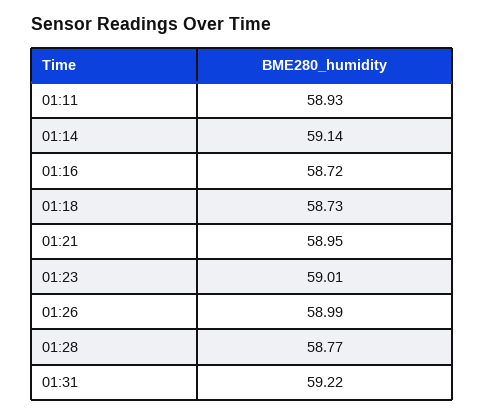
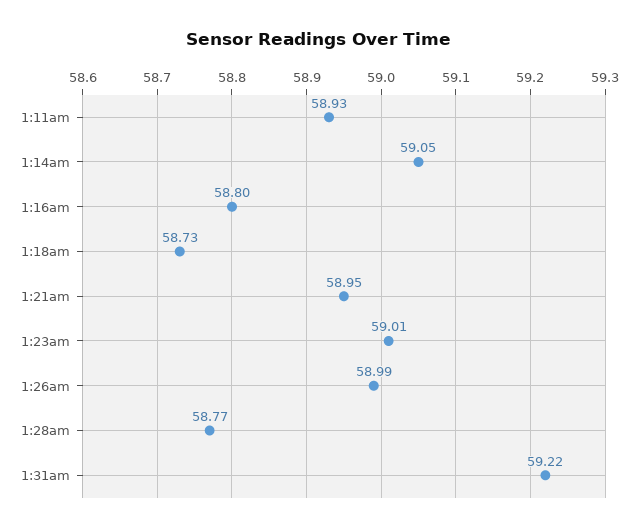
  {
    "01:11": 58.93,
-   "01:14": 59.14,
+   "01:14": 59.05,
-   "01:16": 58.72,
+   "01:16": 58.8,
    "01:18": 58.73,
    "01:21": 58.95,
    "01:23": 59.01,
    "01:26": 58.99,
    "01:28": 58.77,
    "01:31": 59.22
  }

